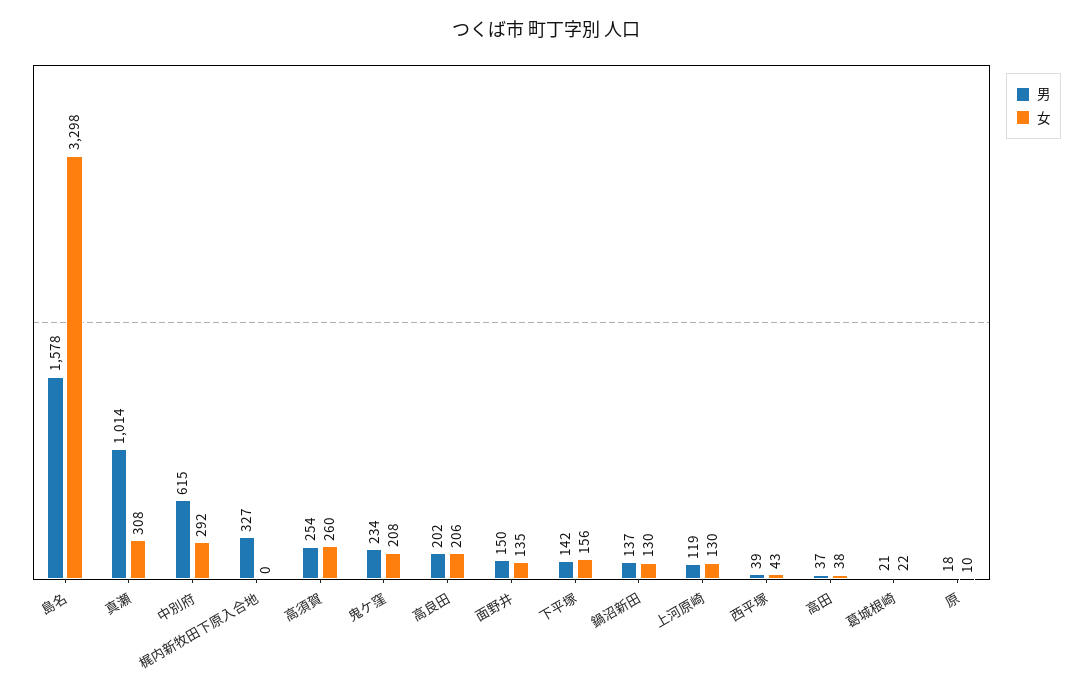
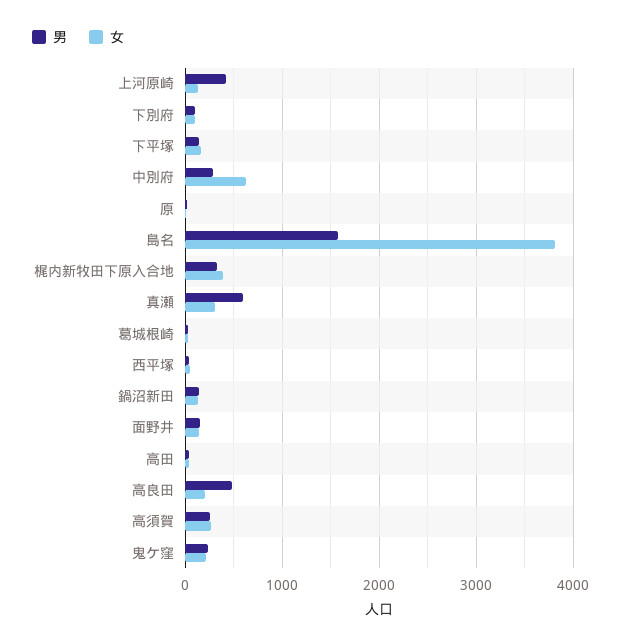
  {
    "男": {
      "島名": 1578,
-     "真瀬": 1014,
+     "真瀬": 600,
-     "中別府": 615,
+     "中別府": 300,
      "梶内新牧田下原入合地": 327,
      "高須賀": 254,
      "鬼ケ窪": 234,
-     "高良田": 202,
+     "高良田": 500,
      "面野井": 150,
      "下平塚": 142,
      "鍋沼新田": 137,
-     "上河原崎": 119,
+     "上河原崎": 400,
      "西平塚": 39,
      "高田": 37,
      "葛城根崎": 21,
-     "原": 18
+     "原": 18,
+     "下別府": 100
    },
    "女": {
-     "島名": 3298,
+     "島名": 3800,
      "真瀬": 308,
-     "中別府": 292,
+     "中別府": 600,
-     "梶内新牧田下原入合地": 0,
+     "梶内新牧田下原入合地": 400,
      "高須賀": 260,
      "鬼ケ窪": 208,
      "高良田": 206,
      "面野井": 135,
      "下平塚": 156,
      "鍋沼新田": 130,
      "上河原崎": 130,
      "西平塚": 43,
      "高田": 38,
      "葛城根崎": 22,
-     "原": 10
+     "原": 10,
+     "下別府": 100
    }
  }

